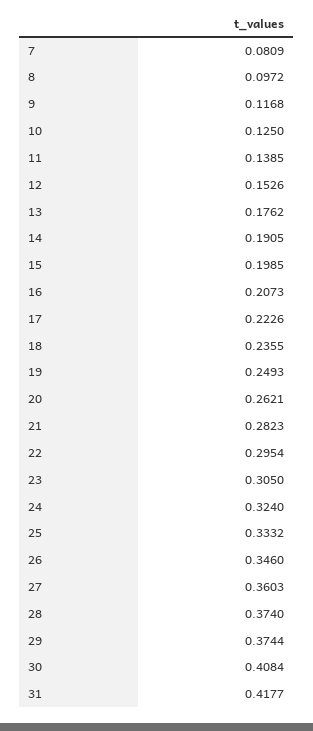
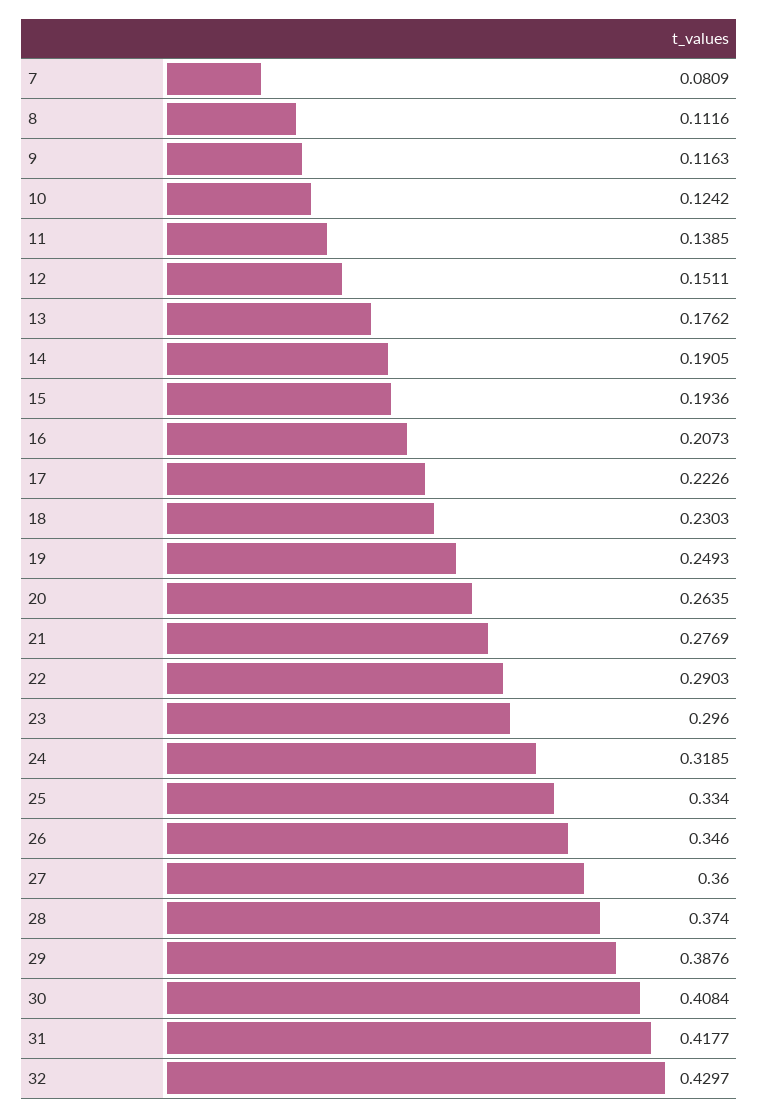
  {
    "7": 0.0809,
-   "8": 0.0972,
+   "8": 0.1116,
-   "9": 0.1168,
+   "9": 0.1163,
-   "10": 0.125,
+   "10": 0.1242,
    "11": 0.1385,
-   "12": 0.1526,
+   "12": 0.1511,
    "13": 0.1762,
    "14": 0.1905,
-   "15": 0.1985,
+   "15": 0.1936,
    "16": 0.2073,
    "17": 0.2226,
-   "18": 0.2355,
+   "18": 0.2303,
    "19": 0.2493,
-   "20": 0.2621,
+   "20": 0.2635,
-   "21": 0.2823,
+   "21": 0.2769,
-   "22": 0.2954,
+   "22": 0.2903,
-   "23": 0.305,
+   "23": 0.296,
-   "24": 0.324,
+   "24": 0.3185,
-   "25": 0.3332,
+   "25": 0.334,
    "26": 0.346,
-   "27": 0.3603,
+   "27": 0.36,
    "28": 0.374,
-   "29": 0.3744,
+   "29": 0.3876,
    "30": 0.4084,
-   "31": 0.4177
+   "31": 0.4177,
+   "32": 0.4297
  }

